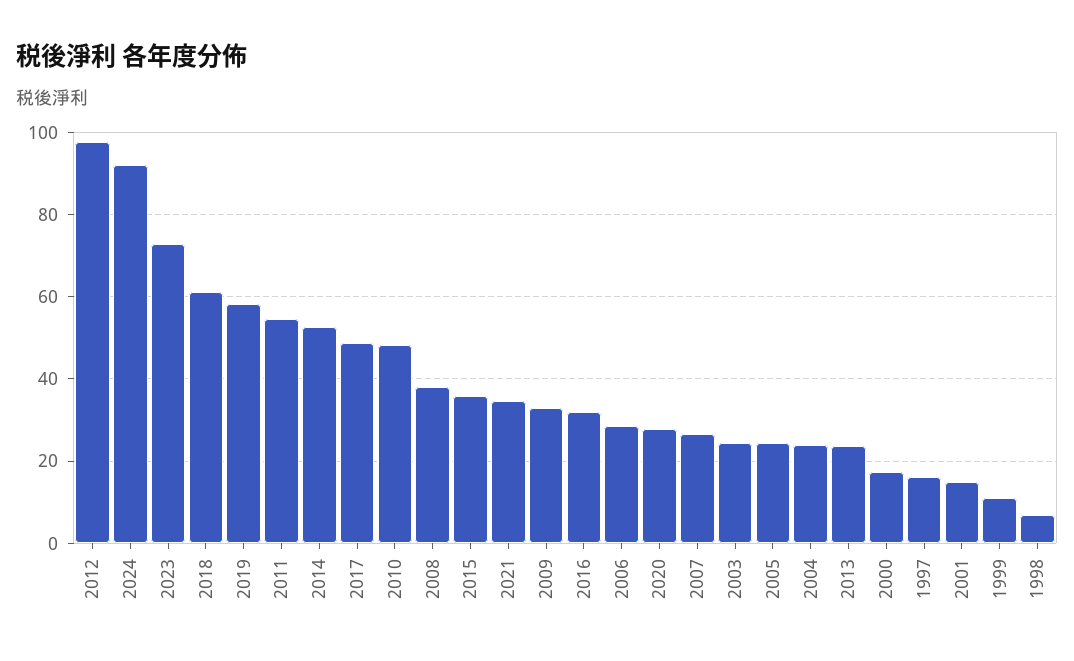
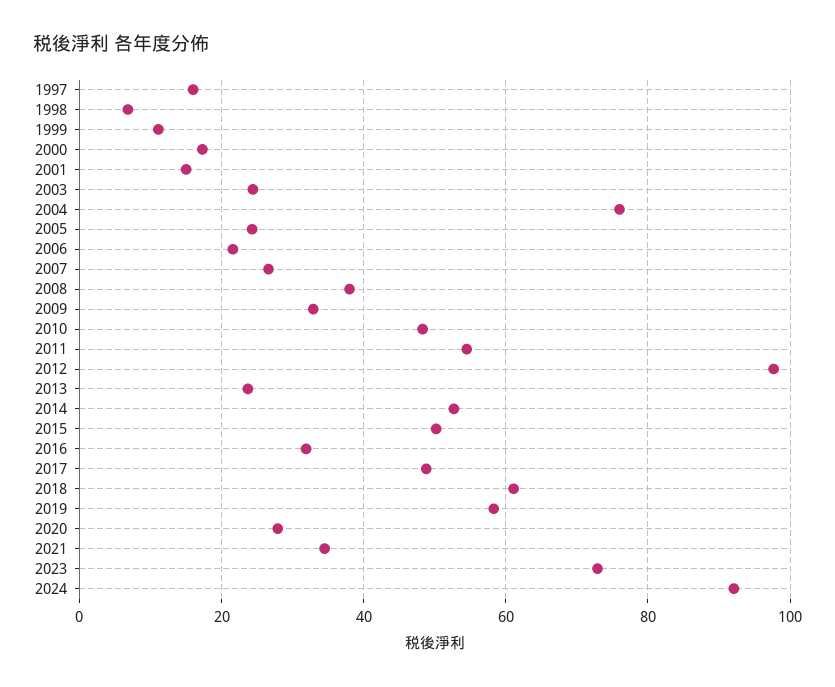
  {
    "2012": 98,
    "2024": 92,
    "2023": 72,
    "2018": 62,
    "2019": 58,
    "2011": 54,
    "2014": 52,
    "2017": 48,
    "2010": 48,
    "2008": 38,
-   "2015": 36,
+   "2015": 50,
    "2021": 34,
    "2009": 32,
    "2016": 32,
-   "2006": 28,
+   "2006": 22,
    "2020": 28,
    "2007": 26,
    "2003": 24,
    "2005": 24,
-   "2004": 24,
+   "2004": 76,
    "2013": 24,
    "2000": 18,
    "1997": 16,
    "2001": 16,
    "1999": 12,
    "1998": 6
  }

